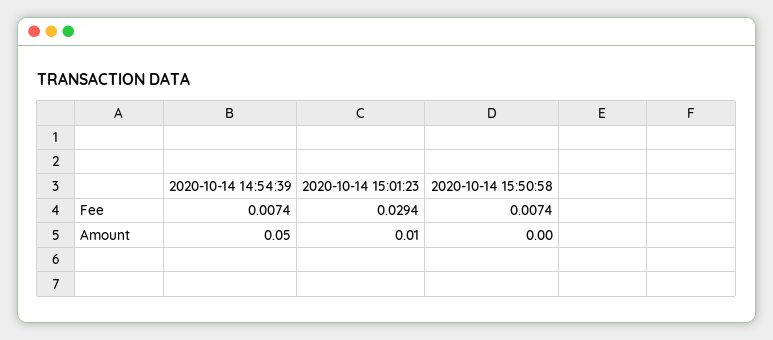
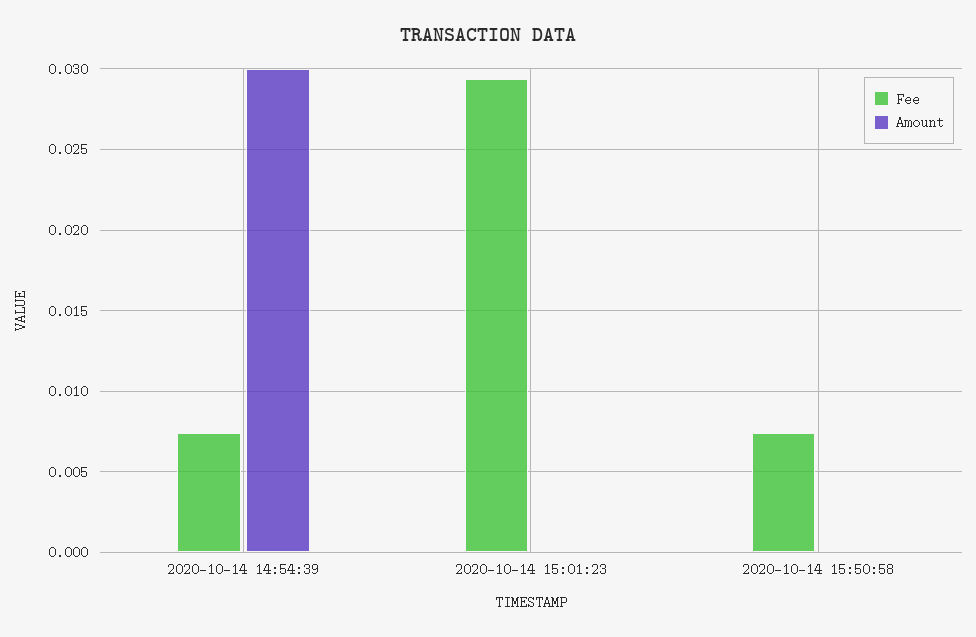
  {
    "Fee": {
      "2020-10-14 14:54:39": 0.0074,
      "2020-10-14 15:01:23": 0.0294,
      "2020-10-14 15:50:58": 0.0074
    },
    "Amount": {
-     "2020-10-14 14:54:39": 0.05,
+     "2020-10-14 14:54:39": 0.03,
-     "2020-10-14 15:01:23": 0.01,
+     "2020-10-14 15:01:23": 0,
      "2020-10-14 15:50:58": 0
    }
  }

